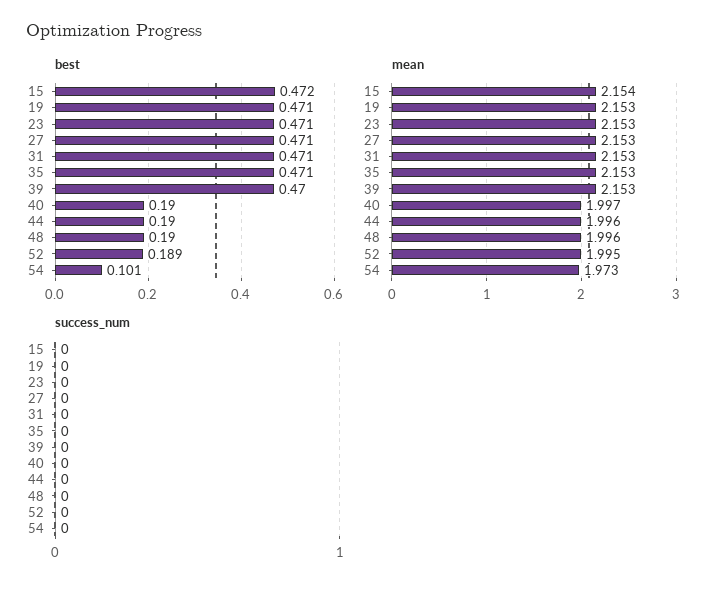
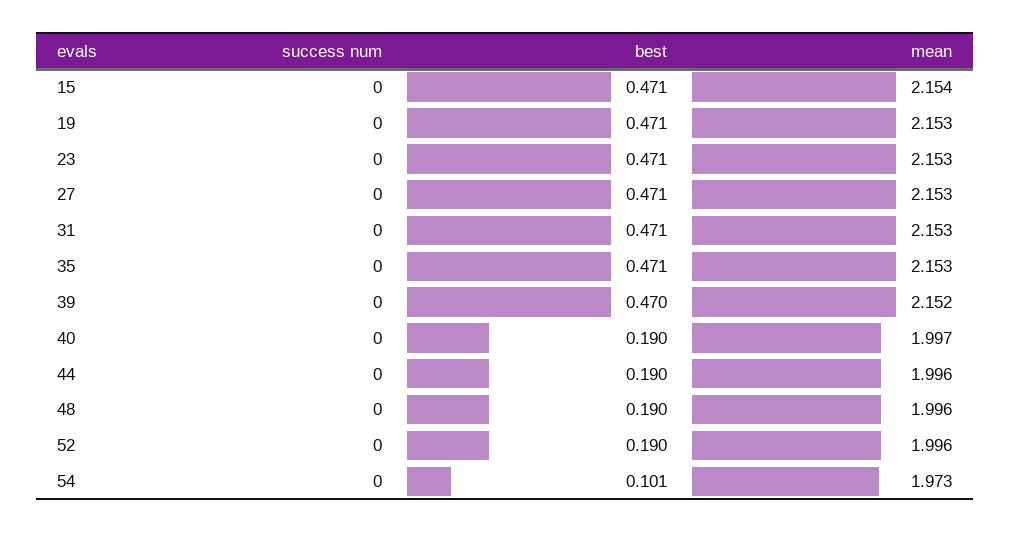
  {
    "best": {
-     "15": 0.472,
+     "15": 0.471,
      "19": 0.471,
      "23": 0.471,
      "27": 0.471,
      "31": 0.471,
      "35": 0.471,
      "39": 0.47,
      "40": 0.19,
      "44": 0.19,
      "48": 0.19,
-     "52": 0.189,
+     "52": 0.19,
      "54": 0.101
    },
    "mean": {
      "15": 2.154,
      "19": 2.153,
      "23": 2.153,
      "27": 2.153,
      "31": 2.153,
      "35": 2.153,
-     "39": 2.153,
+     "39": 2.152,
      "40": 1.997,
      "44": 1.996,
      "48": 1.996,
-     "52": 1.995,
+     "52": 1.996,
      "54": 1.973
    },
    "success_num": {
      "15": 0,
      "19": 0,
      "23": 0,
      "27": 0,
      "31": 0,
      "35": 0,
      "39": 0,
      "40": 0,
      "44": 0,
      "48": 0,
      "52": 0,
      "54": 0
    }
  }

